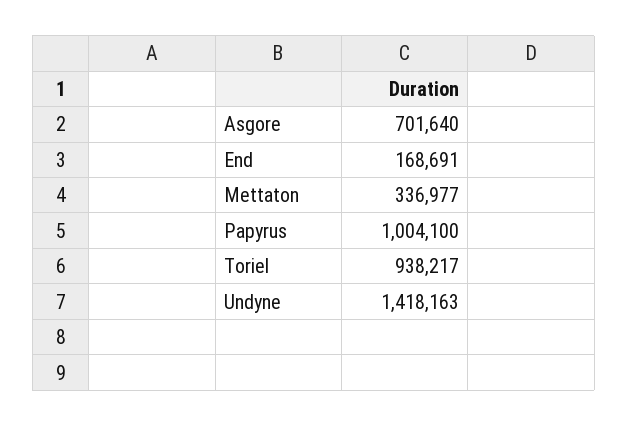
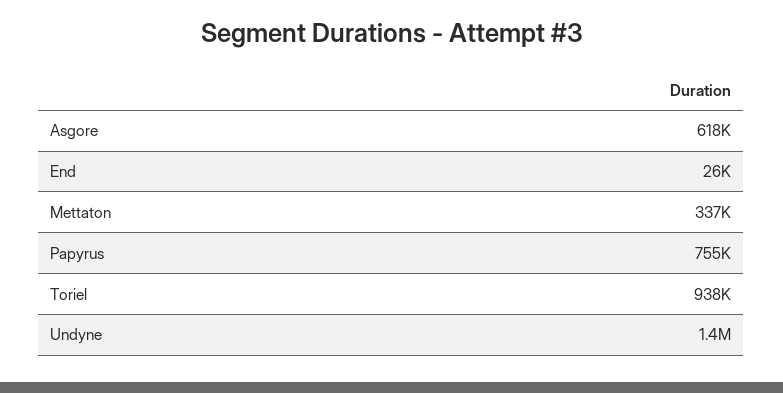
  {
-   "Asgore": 701640,
+   "Asgore": 618000,
-   "End": 168691,
+   "End": 26000,
    "Mettaton": 336977,
-   "Papyrus": 1004100,
+   "Papyrus": 755000,
    "Toriel": 938217,
    "Undyne": 1418163
  }

